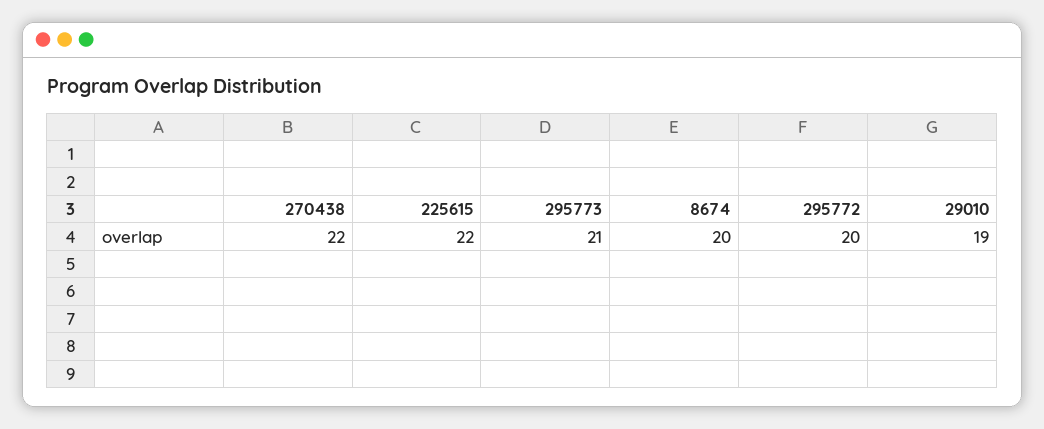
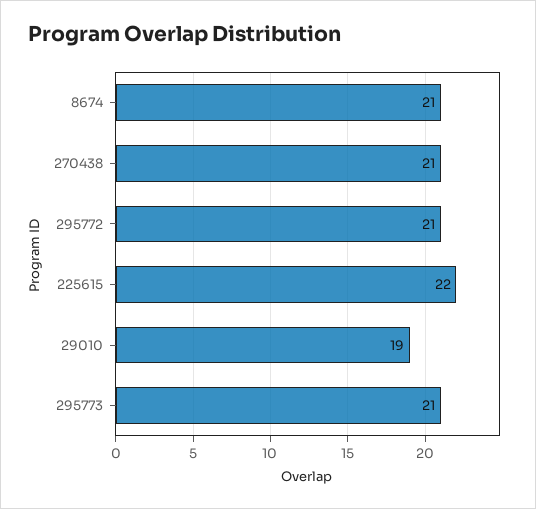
  {
-   "270438": 22,
+   "270438": 21,
    "225615": 22,
    "295773": 21,
-   "8674": 20,
+   "8674": 21,
-   "295772": 20,
+   "295772": 21,
    "29010": 19
  }

